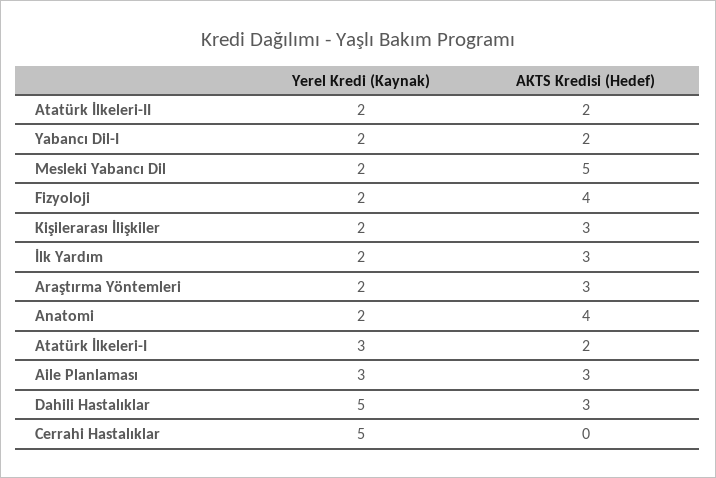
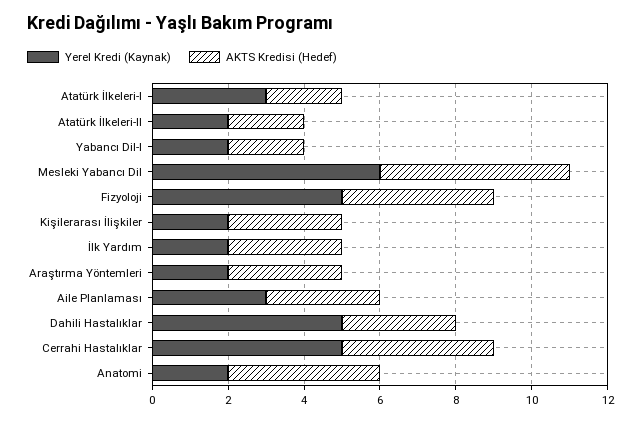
  {
    "Yerel Kredi (Kaynak)": {
      "Atatürk İlkeleri-II": 2,
      "Yabancı Dil-I": 2,
-     "Mesleki Yabancı Dil": 2,
+     "Mesleki Yabancı Dil": 6,
-     "Fizyoloji": 2,
+     "Fizyoloji": 5,
      "Kişilerarası İlişkiler": 2,
      "İlk Yardım": 2,
      "Araştırma Yöntemleri": 2,
      "Anatomi": 2,
      "Atatürk İlkeleri-I": 3,
      "Aile Planlaması": 3,
      "Dahili Hastalıklar": 5,
      "Cerrahi Hastalıklar": 5
    },
    "AKTS Kredisi (Hedef)": {
      "Atatürk İlkeleri-II": 2,
      "Yabancı Dil-I": 2,
      "Mesleki Yabancı Dil": 5,
      "Fizyoloji": 4,
      "Kişilerarası İlişkiler": 3,
      "İlk Yardım": 3,
      "Araştırma Yöntemleri": 3,
      "Anatomi": 4,
      "Atatürk İlkeleri-I": 2,
      "Aile Planlaması": 3,
      "Dahili Hastalıklar": 3,
-     "Cerrahi Hastalıklar": 0
+     "Cerrahi Hastalıklar": 4
    }
  }

